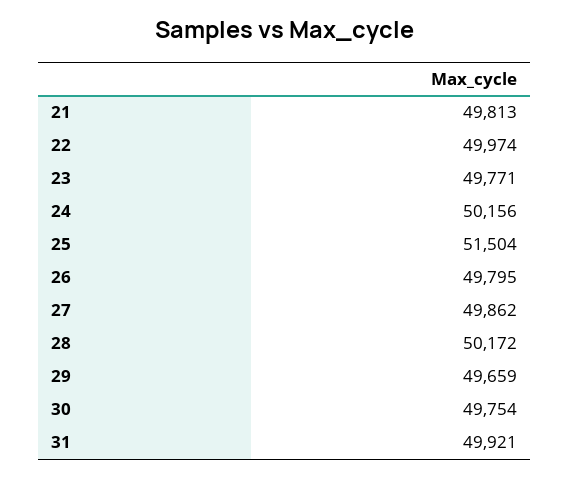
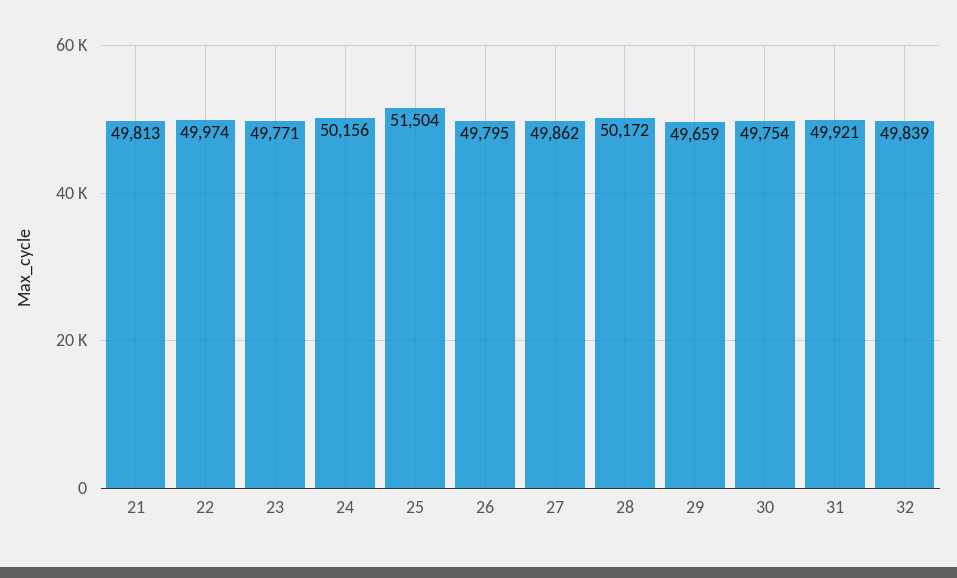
  {
    "21": 49813,
    "22": 49974,
    "23": 49771,
    "24": 50156,
    "25": 51504,
    "26": 49795,
    "27": 49862,
    "28": 50172,
    "29": 49659,
    "30": 49754,
-   "31": 49921
+   "31": 49921,
+   "32": 49839
  }

